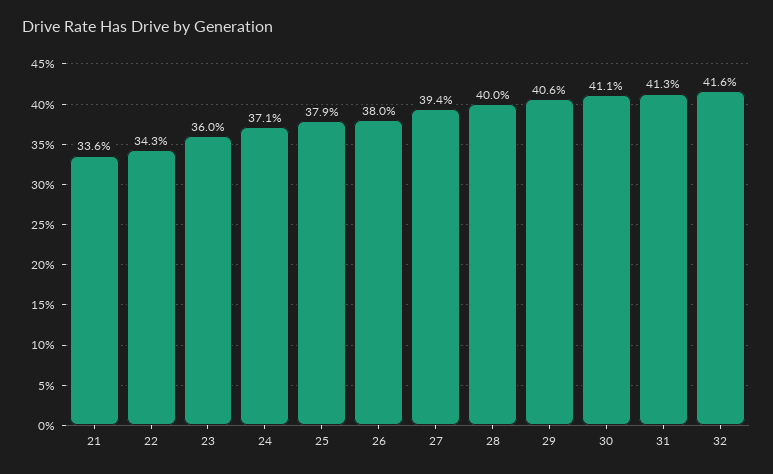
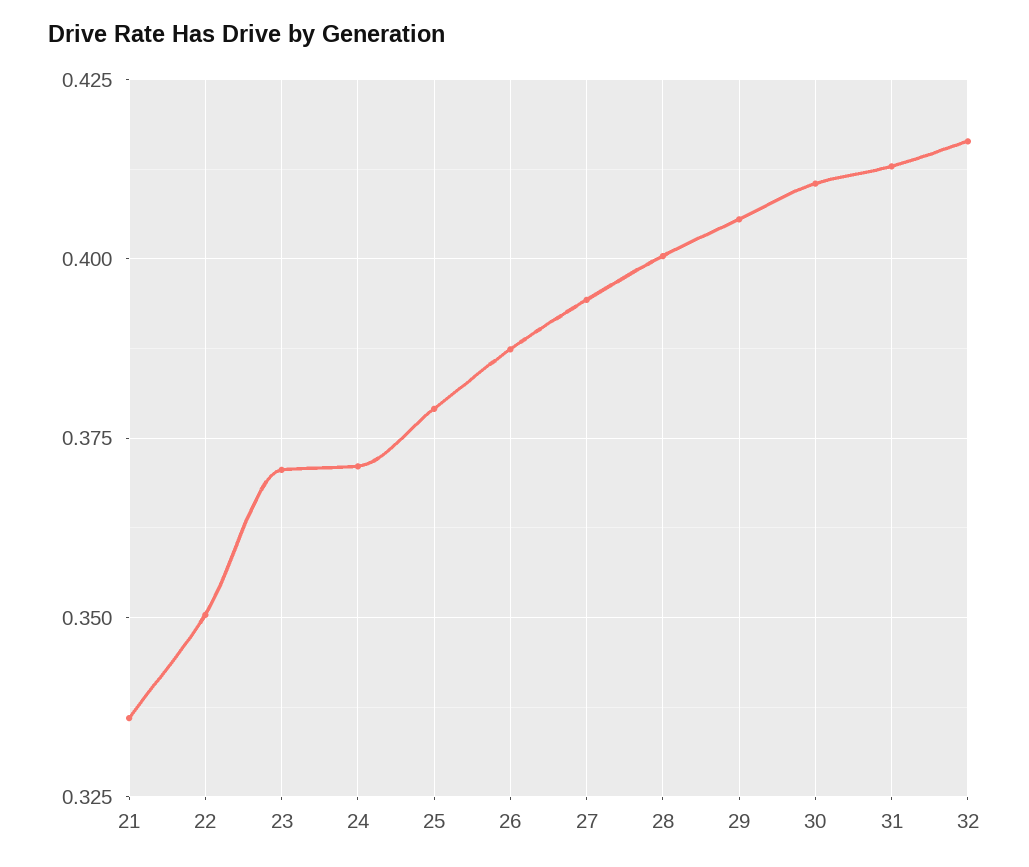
  {
    "21": 0.336,
-   "22": 0.343,
+   "22": 0.35,
-   "23": 0.36,
+   "23": 0.37,
    "24": 0.371,
    "25": 0.379,
-   "26": 0.38,
+   "26": 0.3875,
    "27": 0.394,
    "28": 0.4,
    "29": 0.406,
    "30": 0.411,
    "31": 0.413,
    "32": 0.416
  }

